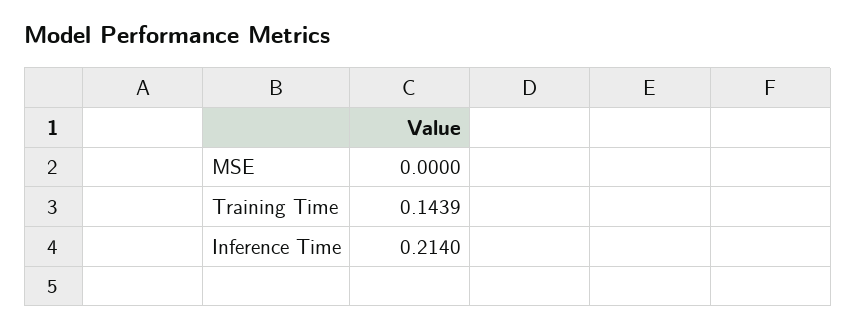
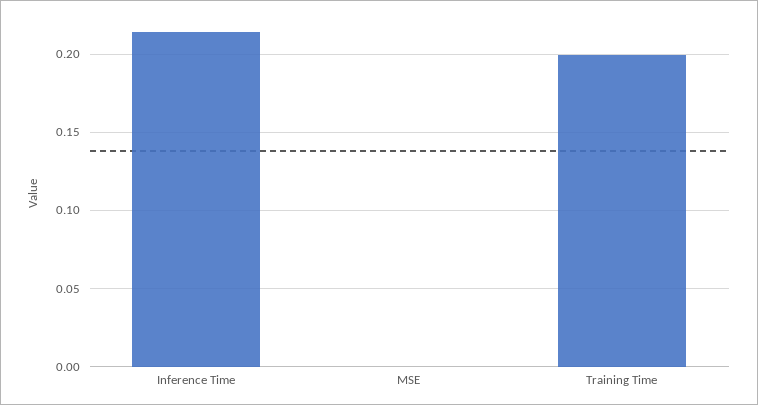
  {
    "MSE": 0,
-   "Training Time": 0.1439,
+   "Training Time": 0.2,
    "Inference Time": 0.214
  }

